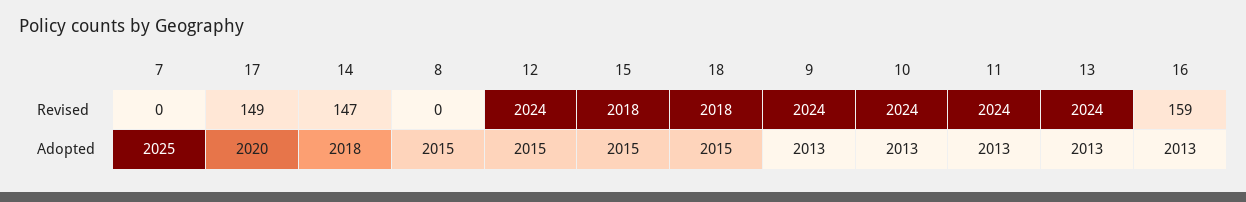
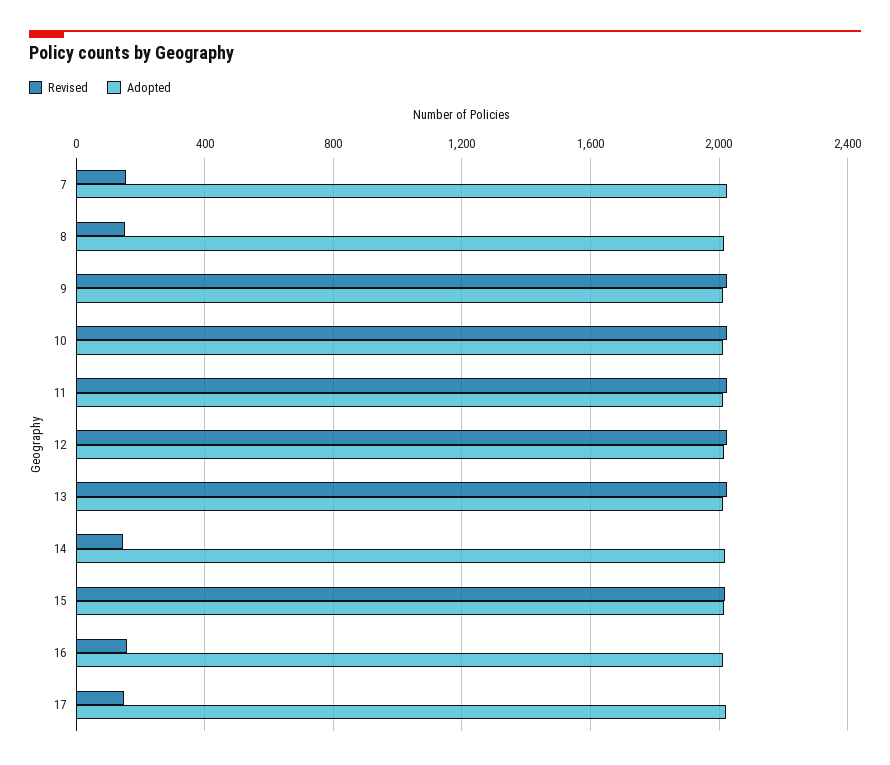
  {
    "Revised": {
-     "7": 0,
+     "7": 150,
      "17": 149,
      "14": 147,
-     "8": 0,
+     "8": 150,
      "12": 2024,
      "15": 2018,
-     "18": 2018,
      "9": 2024,
      "10": 2024,
      "11": 2024,
      "13": 2024,
      "16": 159
    },
    "Adopted": {
      "7": 2025,
      "17": 2020,
      "14": 2018,
      "8": 2015,
      "12": 2015,
      "15": 2015,
-     "18": 2015,
      "9": 2013,
      "10": 2013,
      "11": 2013,
      "13": 2013,
      "16": 2013
    }
  }

